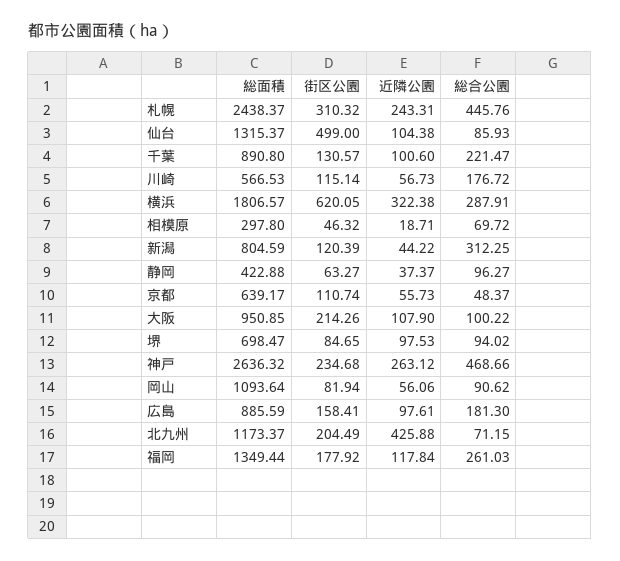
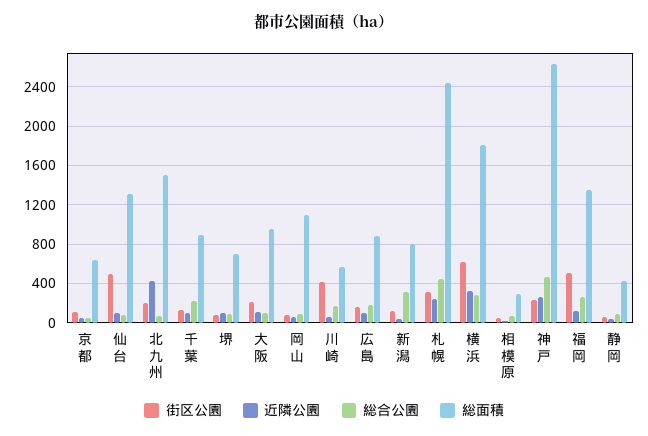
  {
    "総面積": {
      "札幌": 2438.37,
      "仙台": 1315.37,
      "千葉": 890.8,
      "川崎": 566.53,
      "横浜": 1806.57,
      "相模原": 297.8,
      "新潟": 804.59,
      "静岡": 422.88,
      "京都": 639.17,
      "大阪": 950.85,
      "堺": 698.47,
      "神戸": 2636.32,
      "岡山": 1093.64,
      "広島": 885.59,
-     "北九州": 1173.37,
+     "北九州": 1500,
      "福岡": 1349.44
    },
    "街区公園": {
      "札幌": 310.32,
      "仙台": 499,
      "千葉": 130.57,
-     "川崎": 115.14,
+     "川崎": 400,
      "横浜": 620.05,
      "相模原": 46.32,
      "新潟": 120.39,
      "静岡": 63.27,
      "京都": 110.74,
      "大阪": 214.26,
      "堺": 84.65,
      "神戸": 234.68,
      "岡山": 81.94,
      "広島": 158.41,
      "北九州": 204.49,
-     "福岡": 177.92
+     "福岡": 500
    },
    "近隣公園": {
      "札幌": 243.31,
      "仙台": 104.38,
      "千葉": 100.6,
      "川崎": 56.73,
      "横浜": 322.38,
      "相模原": 18.71,
      "新潟": 44.22,
      "静岡": 37.37,
      "京都": 55.73,
      "大阪": 107.9,
      "堺": 97.53,
      "神戸": 263.12,
      "岡山": 56.06,
      "広島": 97.61,
      "北九州": 425.88,
      "福岡": 117.84
    },
    "総合公園": {
      "札幌": 445.76,
      "仙台": 85.93,
      "千葉": 221.47,
      "川崎": 176.72,
      "横浜": 287.91,
      "相模原": 69.72,
      "新潟": 312.25,
      "静岡": 96.27,
      "京都": 48.37,
      "大阪": 100.22,
      "堺": 94.02,
      "神戸": 468.66,
      "岡山": 90.62,
      "広島": 181.3,
      "北九州": 71.15,
      "福岡": 261.03
    }
  }

